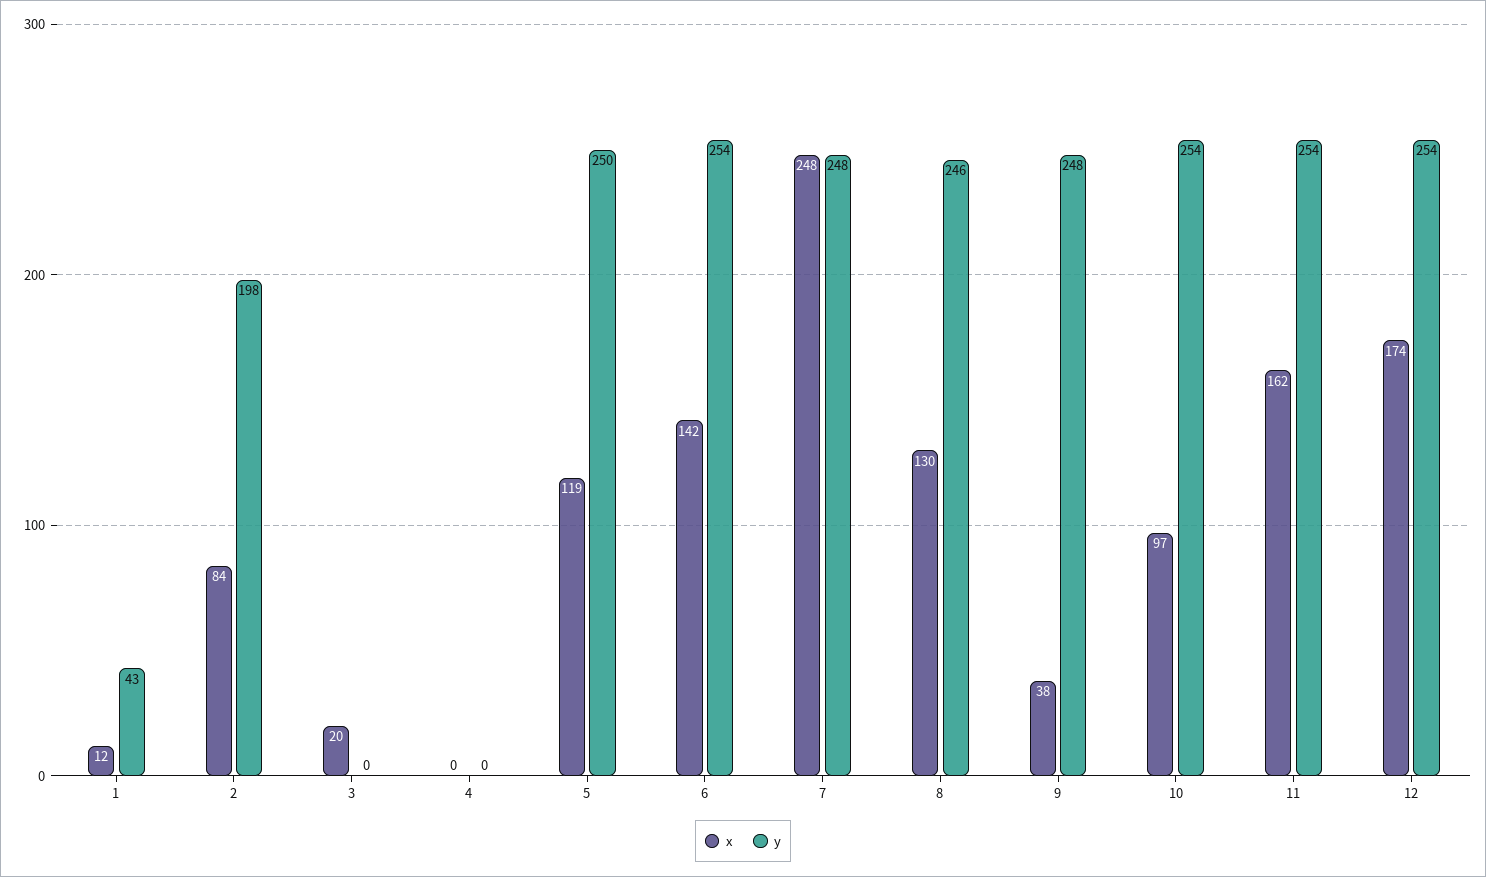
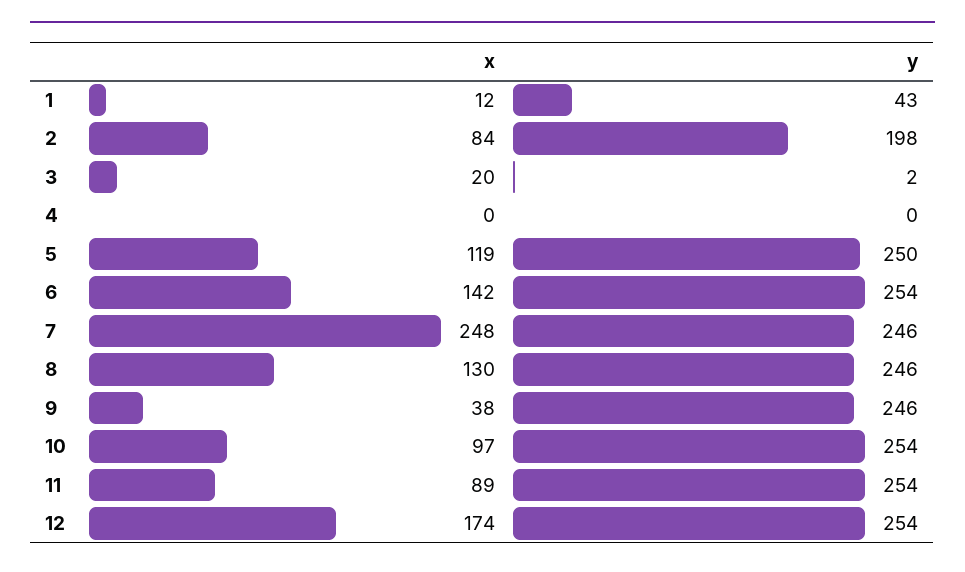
  {
    "x": {
      "1": 12,
      "2": 84,
      "3": 20,
      "4": 0,
      "5": 119,
      "6": 142,
      "7": 248,
      "8": 130,
      "9": 38,
      "10": 97,
-     "11": 162,
+     "11": 89,
      "12": 174
    },
    "y": {
      "1": 43,
      "2": 198,
-     "3": 0,
+     "3": 2,
      "4": 0,
      "5": 250,
      "6": 254,
-     "7": 248,
+     "7": 246,
      "8": 246,
-     "9": 248,
+     "9": 246,
      "10": 254,
      "11": 254,
      "12": 254
    }
  }

